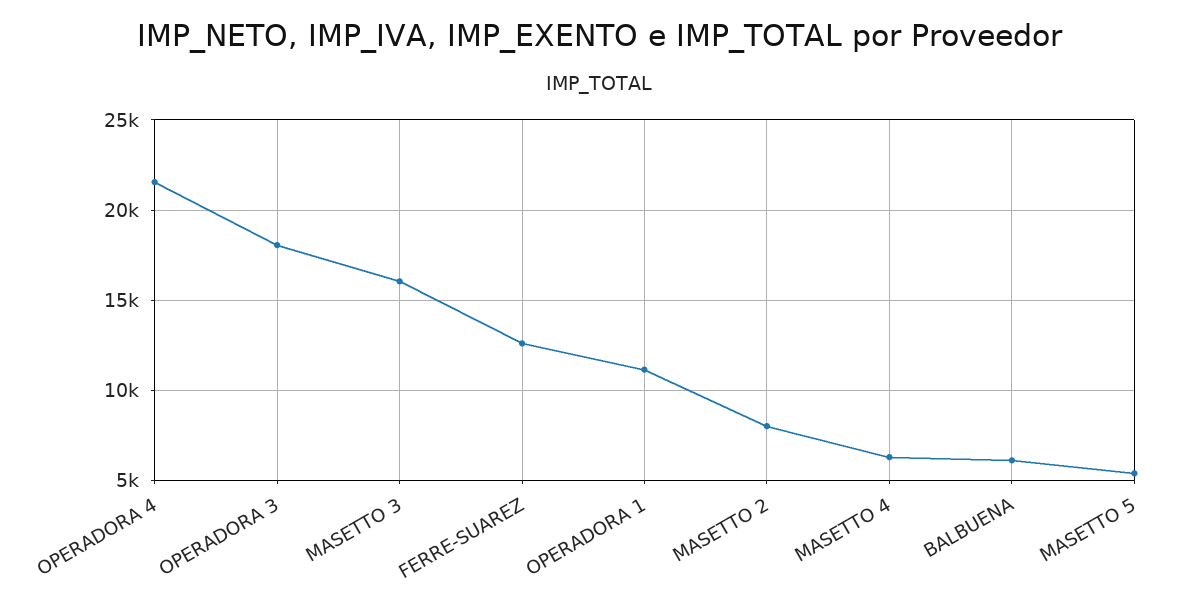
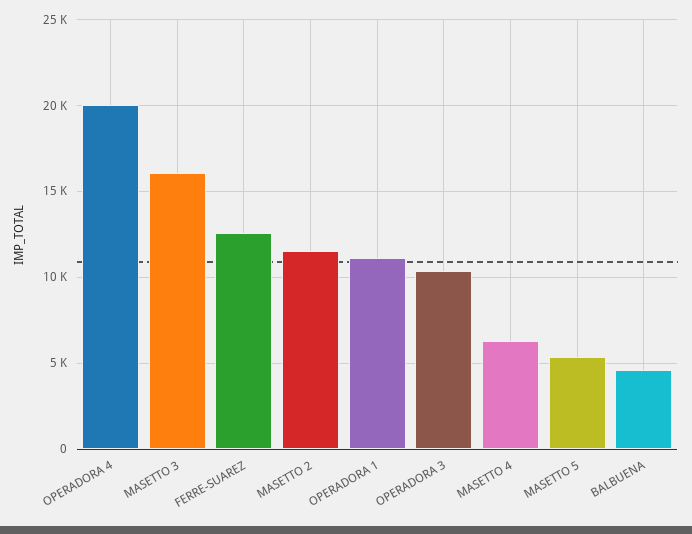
  {
-   "OPERADORA 4": 21500,
+   "OPERADORA 4": 20000,
-   "OPERADORA 3": 18000,
+   "OPERADORA 3": 10500,
    "MASETTO 3": 16000,
    "FERRE-SUAREZ": 12500,
    "OPERADORA 1": 11000,
-   "MASETTO 2": 8000,
+   "MASETTO 2": 11500,
    "MASETTO 4": 6500,
-   "BALBUENA": 6000,
+   "BALBUENA": 4500,
    "MASETTO 5": 5500
  }

